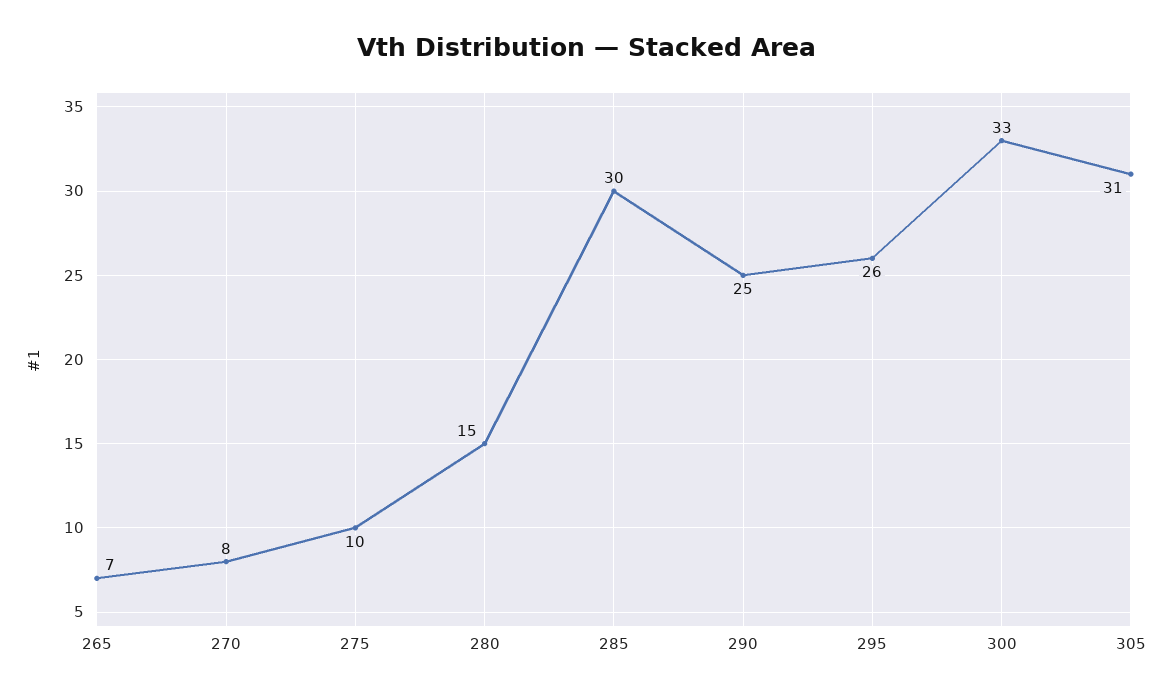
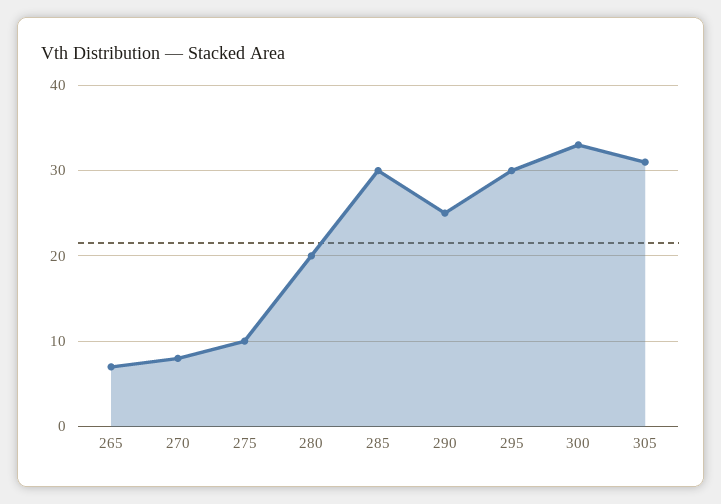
  {
    "265": 7,
    "270": 8,
    "275": 10,
-   "280": 15,
+   "280": 20,
    "285": 30,
    "290": 25,
-   "295": 26,
+   "295": 30,
    "300": 33,
    "305": 31
  }

